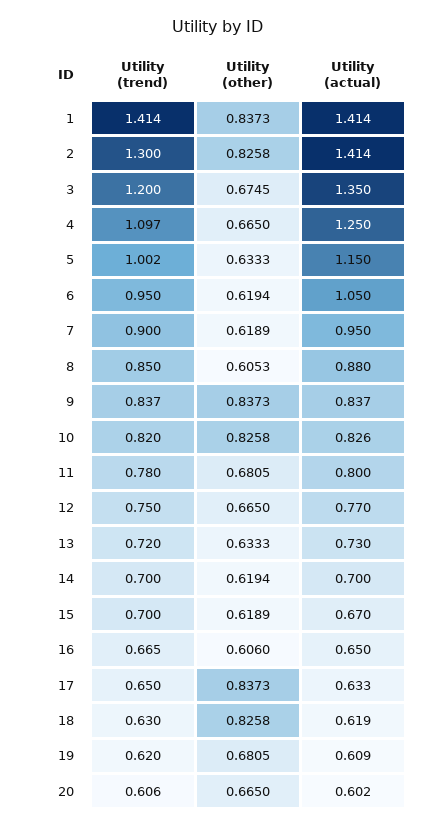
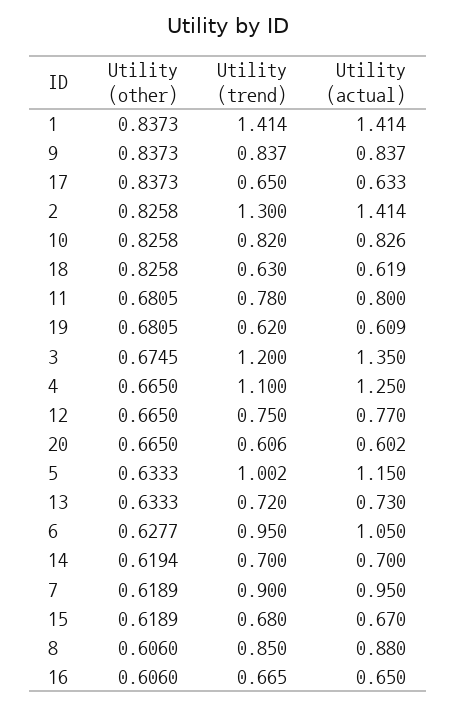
  {
    "Utility (trend)": {
      "1": 1.414,
      "2": 1.3,
      "3": 1.2,
-     "4": 1.097,
+     "4": 1.1,
      "5": 1.002,
      "6": 0.95,
      "7": 0.9,
      "8": 0.85,
      "9": 0.837,
      "10": 0.82,
      "11": 0.78,
      "12": 0.75,
      "13": 0.72,
      "14": 0.7,
-     "15": 0.7,
+     "15": 0.68,
      "16": 0.665,
      "17": 0.65,
      "18": 0.63,
      "19": 0.62,
      "20": 0.606
    },
    "Utility (other)": {
      "1": 0.8373,
      "2": 0.8258,
      "3": 0.6745,
      "4": 0.665,
      "5": 0.6333,
-     "6": 0.6194,
+     "6": 0.6277,
      "7": 0.6189,
-     "8": 0.6053,
+     "8": 0.606,
      "9": 0.8373,
      "10": 0.8258,
      "11": 0.6805,
      "12": 0.665,
      "13": 0.6333,
      "14": 0.6194,
      "15": 0.6189,
      "16": 0.606,
      "17": 0.8373,
      "18": 0.8258,
      "19": 0.6805,
      "20": 0.665
    },
    "Utility (actual)": {
      "1": 1.414,
      "2": 1.414,
      "3": 1.35,
      "4": 1.25,
      "5": 1.15,
      "6": 1.05,
      "7": 0.95,
      "8": 0.88,
      "9": 0.837,
      "10": 0.826,
      "11": 0.8,
      "12": 0.77,
      "13": 0.73,
      "14": 0.7,
      "15": 0.67,
      "16": 0.65,
      "17": 0.633,
      "18": 0.619,
      "19": 0.609,
      "20": 0.602
    }
  }

